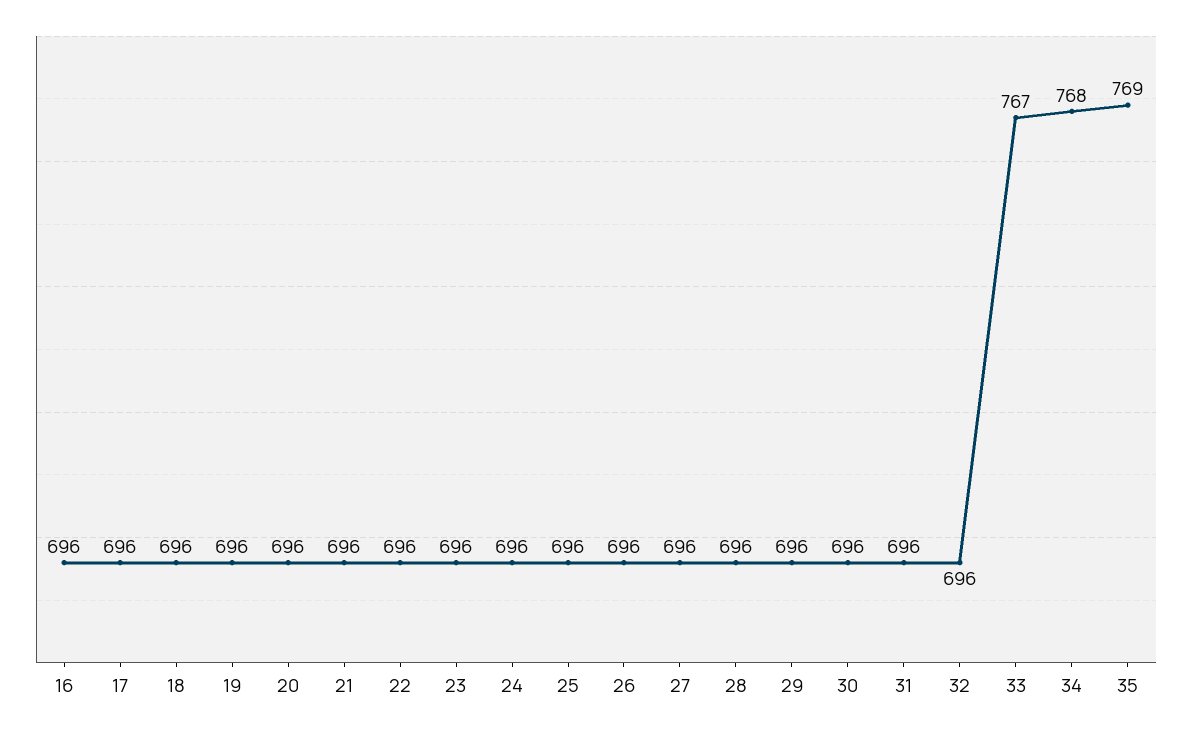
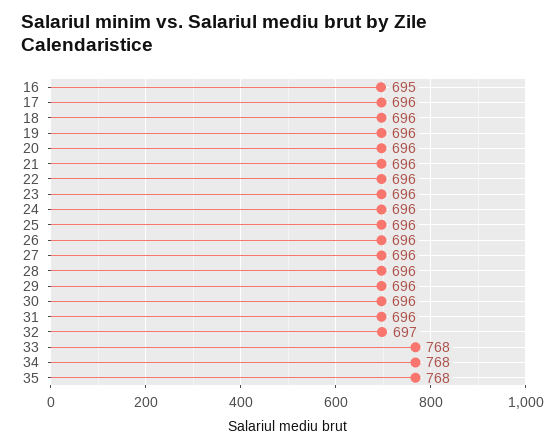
  {
-   "16": 696,
+   "16": 695,
    "17": 696,
    "18": 696,
    "19": 696,
    "20": 696,
    "21": 696,
    "22": 696,
    "23": 696,
    "24": 696,
    "25": 696,
    "26": 696,
    "27": 696,
    "28": 696,
    "29": 696,
    "30": 696,
    "31": 696,
-   "32": 696,
+   "32": 697,
-   "33": 767,
+   "33": 768,
    "34": 768,
-   "35": 769
+   "35": 768
  }

